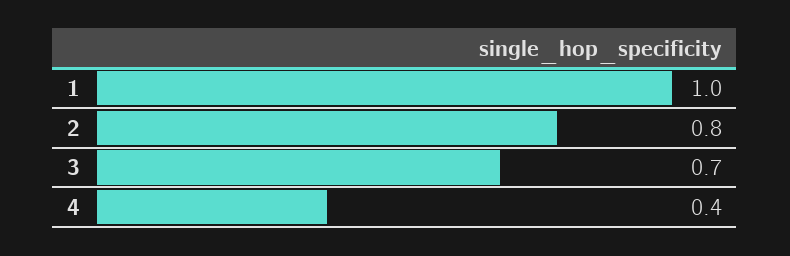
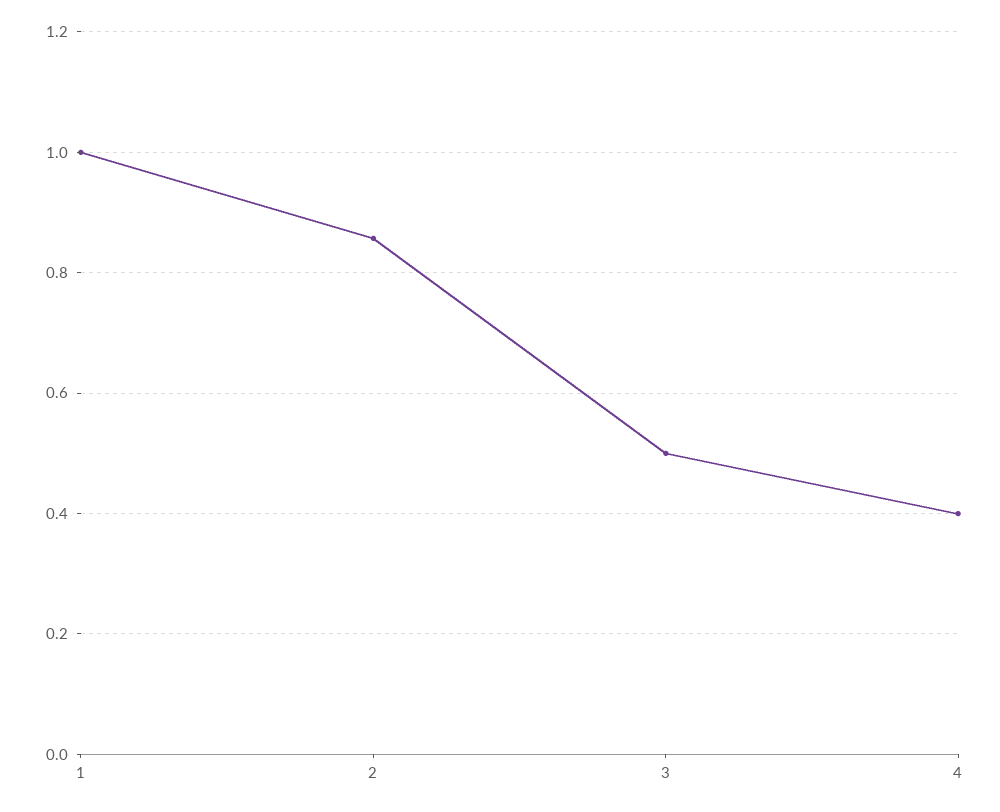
  {
    "1": 1,
-   "2": 0.8,
+   "2": 0.86,
-   "3": 0.7,
+   "3": 0.5,
    "4": 0.4
  }

